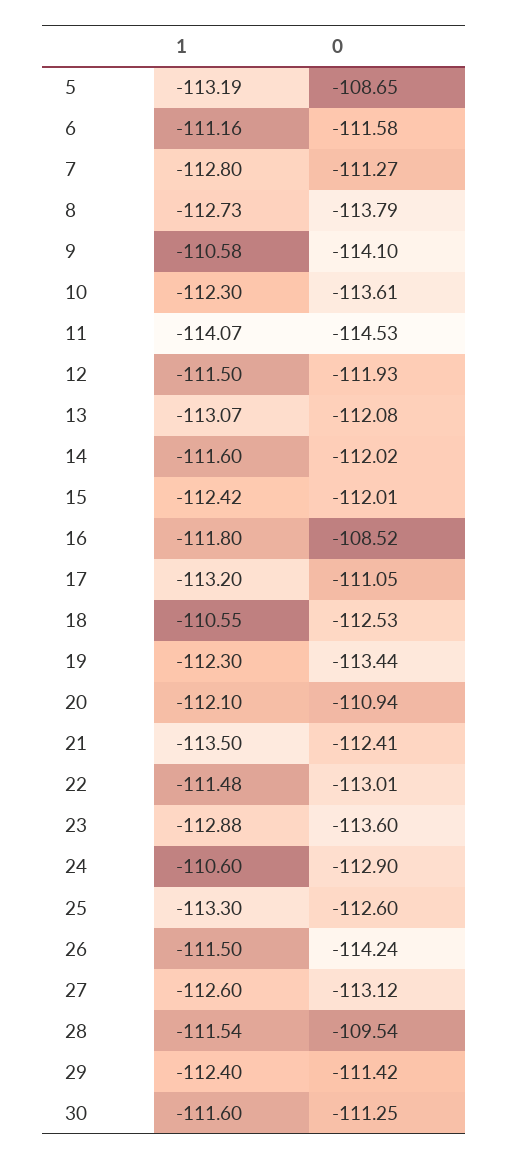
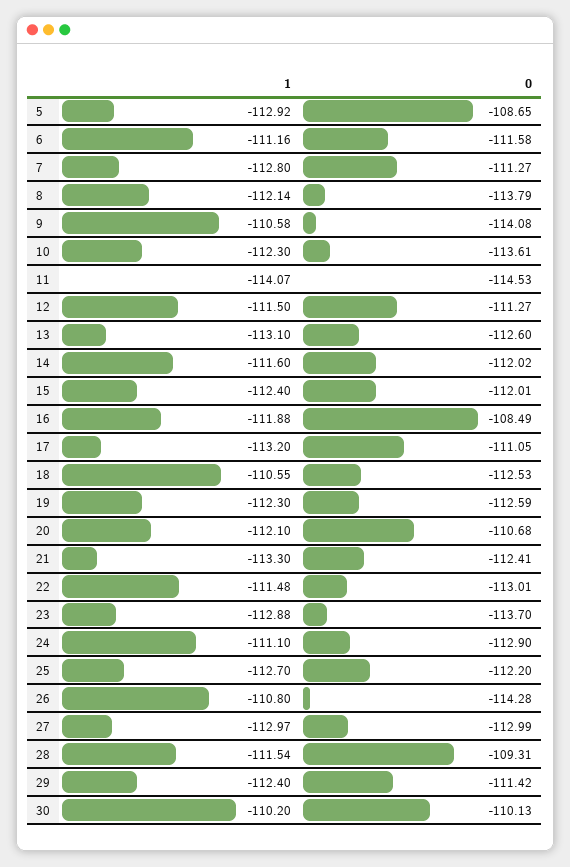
  {
    "1": {
-     "5": -113.19,
+     "5": -112.92,
      "6": -111.16,
      "7": -112.8,
-     "8": -112.73,
+     "8": -112.14,
      "9": -110.58,
      "10": -112.3,
      "11": -114.07,
      "12": -111.5,
-     "13": -113.07,
+     "13": -113.1,
      "14": -111.6,
-     "15": -112.42,
+     "15": -112.4,
-     "16": -111.8,
+     "16": -111.88,
      "17": -113.2,
      "18": -110.55,
      "19": -112.3,
      "20": -112.1,
-     "21": -113.5,
+     "21": -113.3,
      "22": -111.48,
      "23": -112.88,
-     "24": -110.6,
+     "24": -111.1,
-     "25": -113.3,
+     "25": -112.7,
-     "26": -111.5,
+     "26": -110.8,
-     "27": -112.6,
+     "27": -112.97,
      "28": -111.54,
      "29": -112.4,
-     "30": -111.6
+     "30": -110.2
    },
    "0": {
      "5": -108.65,
      "6": -111.58,
      "7": -111.27,
      "8": -113.79,
-     "9": -114.1,
+     "9": -114.08,
      "10": -113.61,
      "11": -114.53,
-     "12": -111.93,
+     "12": -111.27,
-     "13": -112.08,
+     "13": -112.6,
      "14": -112.02,
      "15": -112.01,
-     "16": -108.52,
+     "16": -108.49,
      "17": -111.05,
      "18": -112.53,
-     "19": -113.44,
+     "19": -112.59,
-     "20": -110.94,
+     "20": -110.68,
      "21": -112.41,
      "22": -113.01,
-     "23": -113.6,
+     "23": -113.7,
      "24": -112.9,
-     "25": -112.6,
+     "25": -112.2,
-     "26": -114.24,
+     "26": -114.28,
-     "27": -113.12,
+     "27": -112.99,
-     "28": -109.54,
+     "28": -109.31,
      "29": -111.42,
-     "30": -111.25
+     "30": -110.13
    }
  }

